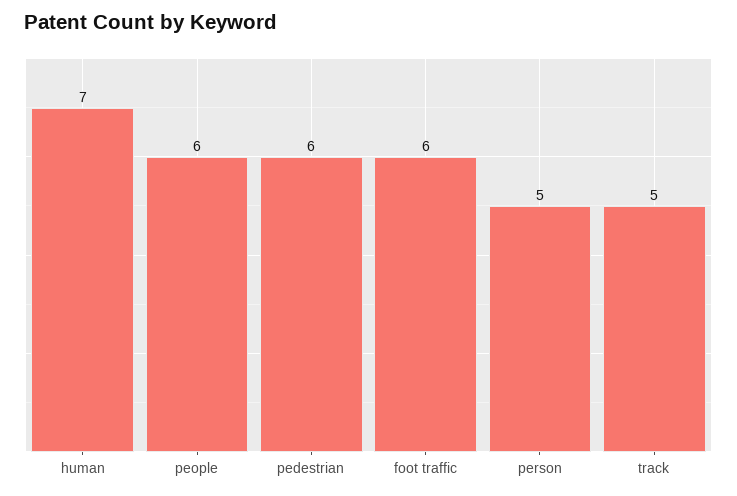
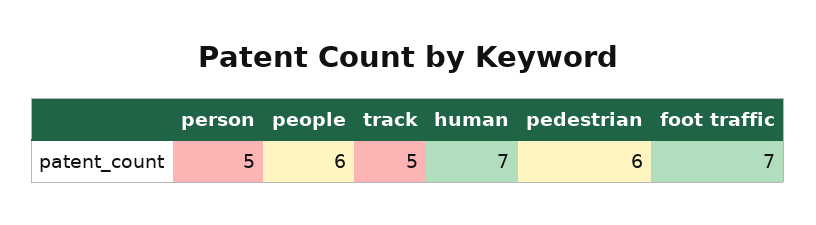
  {
    "human": 7,
    "people": 6,
    "pedestrian": 6,
-   "foot traffic": 6,
+   "foot traffic": 7,
    "person": 5,
    "track": 5
  }

